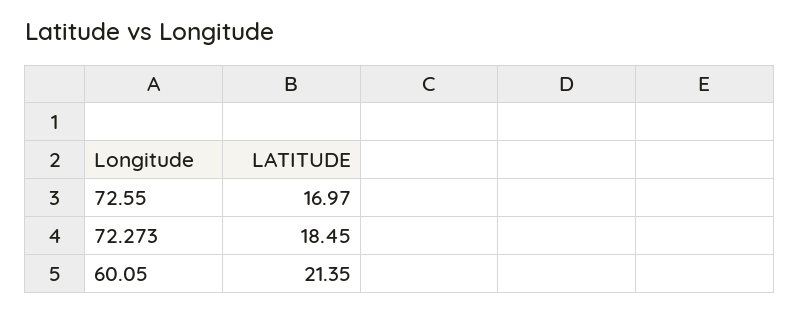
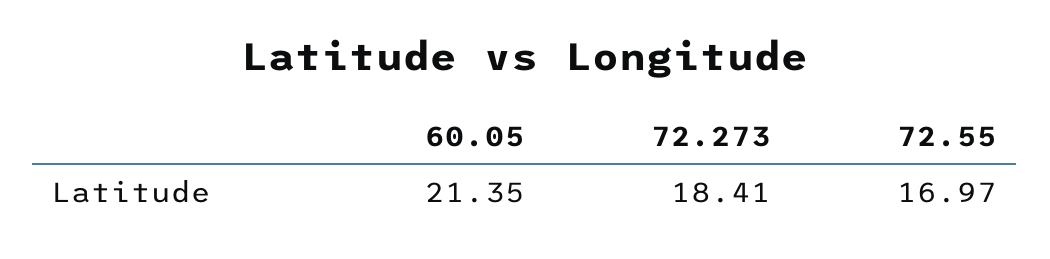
  {
    "72.55": 16.97,
-   "72.273": 18.45,
+   "72.273": 18.41,
    "60.05": 21.35
  }

